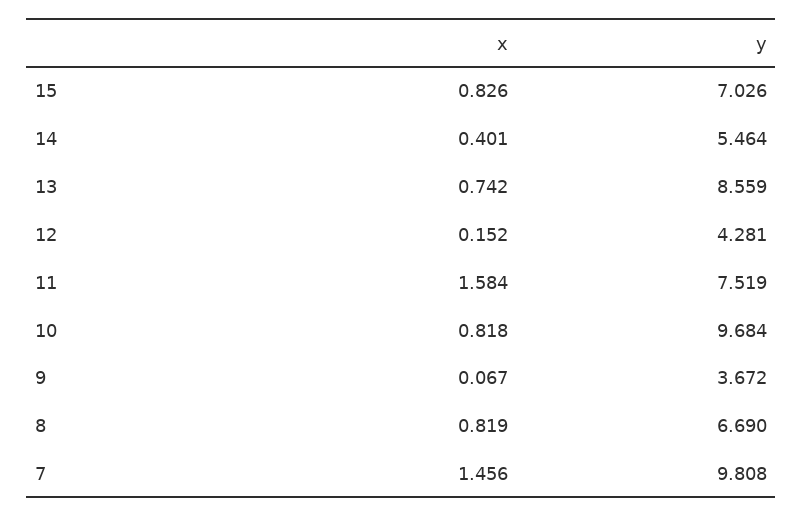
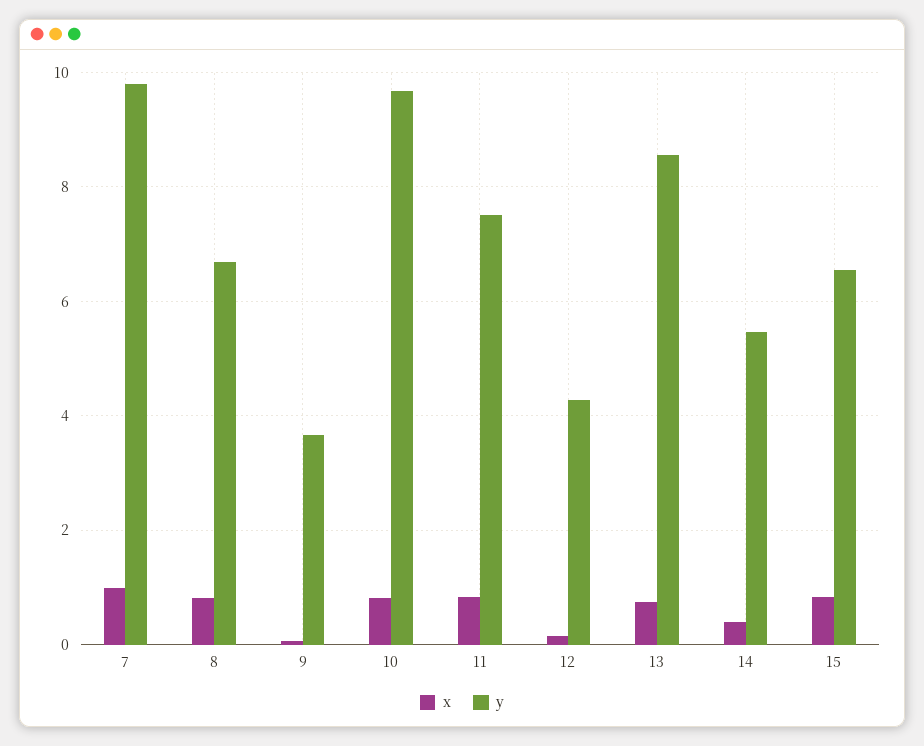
  {
    "x": {
      "15": 0.826,
      "14": 0.401,
      "13": 0.742,
      "12": 0.152,
-     "11": 1.584,
+     "11": 0.8,
      "10": 0.818,
      "9": 0.067,
      "8": 0.819,
-     "7": 1.456
+     "7": 1
    },
    "y": {
-     "15": 7.026,
+     "15": 6.6,
      "14": 5.464,
      "13": 8.559,
      "12": 4.281,
      "11": 7.519,
      "10": 9.684,
      "9": 3.672,
      "8": 6.69,
      "7": 9.808
    }
  }

